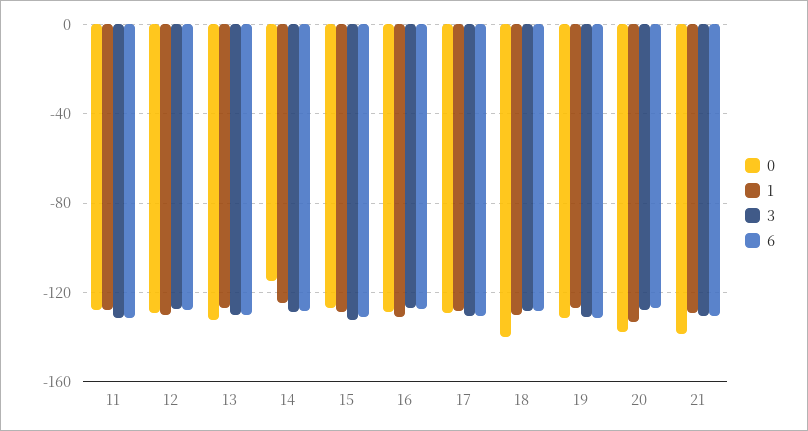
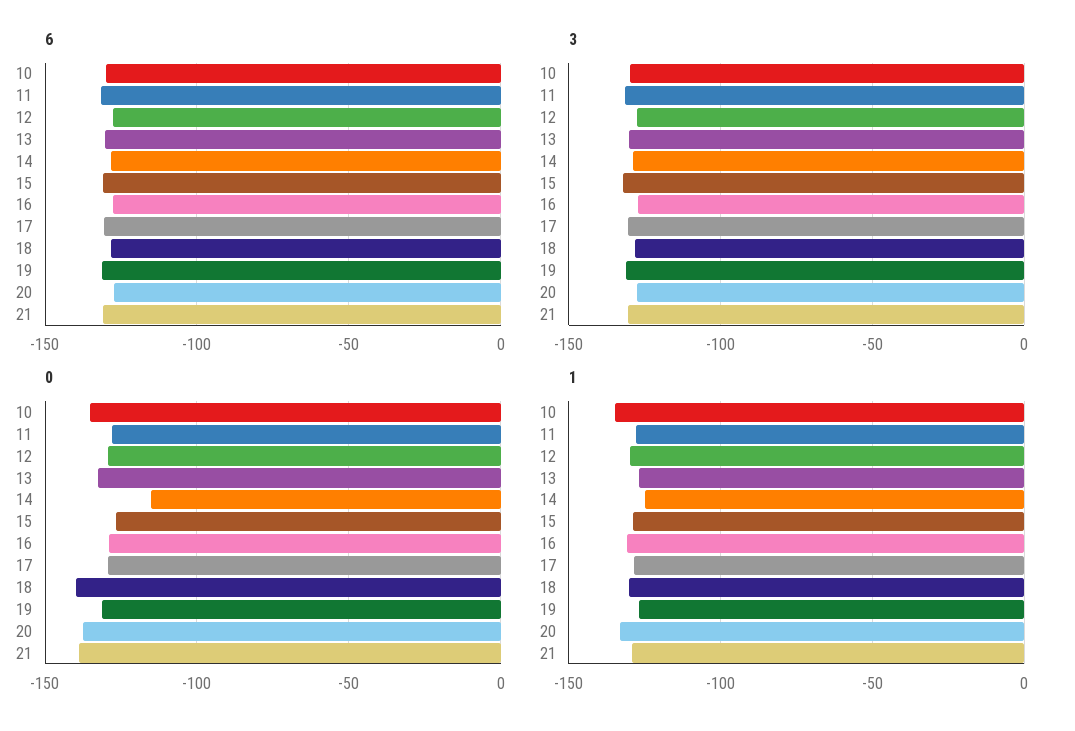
  {
    "0": {
      "11": -130,
      "12": -130,
      "13": -135,
      "14": -115,
      "15": -125,
      "16": -130,
      "17": -130,
      "18": -140,
      "19": -130,
      "20": -140,
-     "21": -140
+     "21": -140,
+     "10": -135
    },
    "1": {
      "11": -130,
      "12": -130,
      "13": -125,
      "14": -125,
      "15": -130,
      "16": -130,
      "17": -130,
      "18": -130,
      "19": -125,
      "20": -135,
-     "21": -130
+     "21": -130,
+     "10": -135
    },
    "3": {
      "11": -130,
      "12": -130,
      "13": -130,
      "14": -130,
      "15": -130,
      "16": -125,
      "17": -130,
      "18": -130,
      "19": -130,
      "20": -130,
-     "21": -130
+     "21": -130,
+     "10": -130
    },
    "6": {
      "11": -130,
      "12": -130,
      "13": -130,
      "14": -130,
      "15": -130,
      "16": -130,
      "17": -130,
      "18": -130,
      "19": -130,
      "20": -125,
-     "21": -130
+     "21": -130,
+     "10": -130
    }
  }

